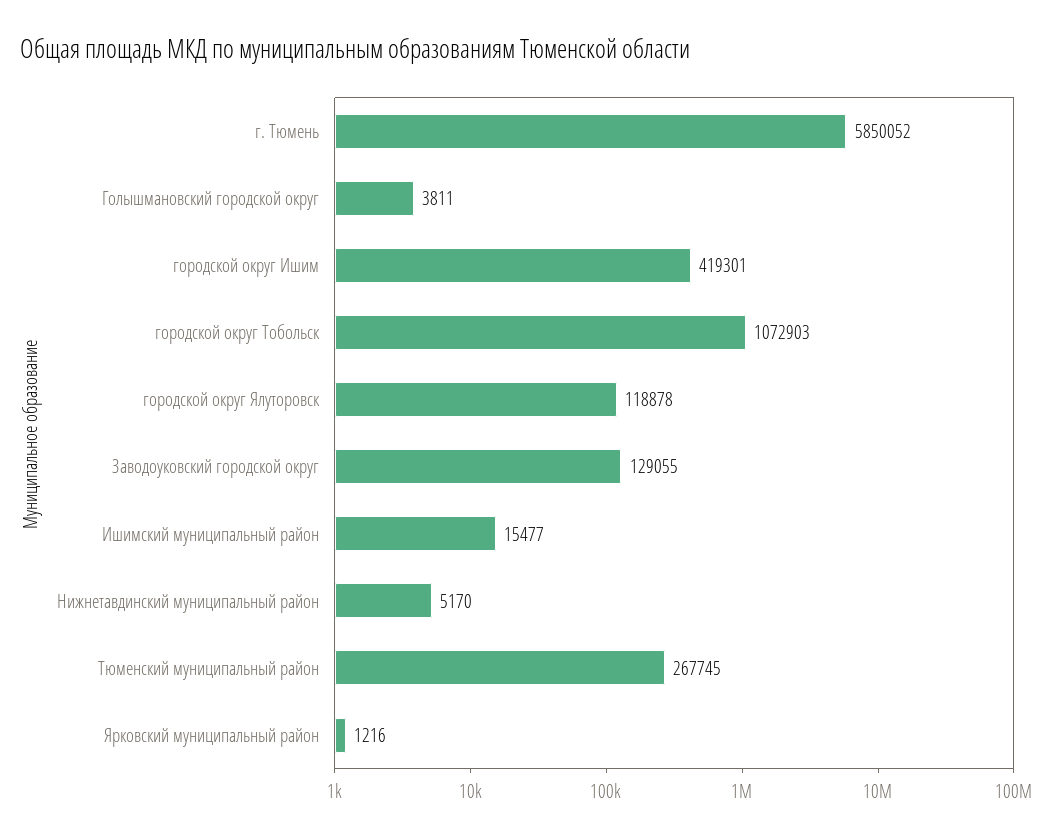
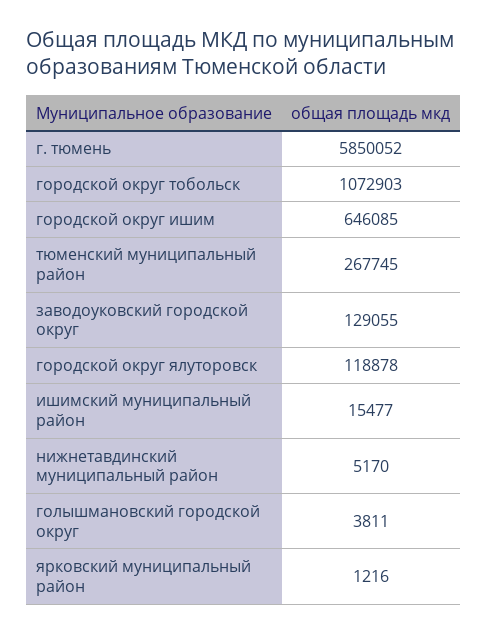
  {
    "г. Тюмень": 5850052,
    "Голышмановский городской округ": 3811,
-   "городской округ Ишим": 419301,
+   "городской округ Ишим": 646085,
    "городской округ Тобольск": 1072903,
    "городской округ Ялуторовск": 118878,
    "Заводоуковский городской округ": 129055,
    "Ишимский муниципальный район": 15477,
    "Нижнетавдинский муниципальный район": 5170,
    "Тюменский муниципальный район": 267745,
    "Ярковский муниципальный район": 1216
  }

